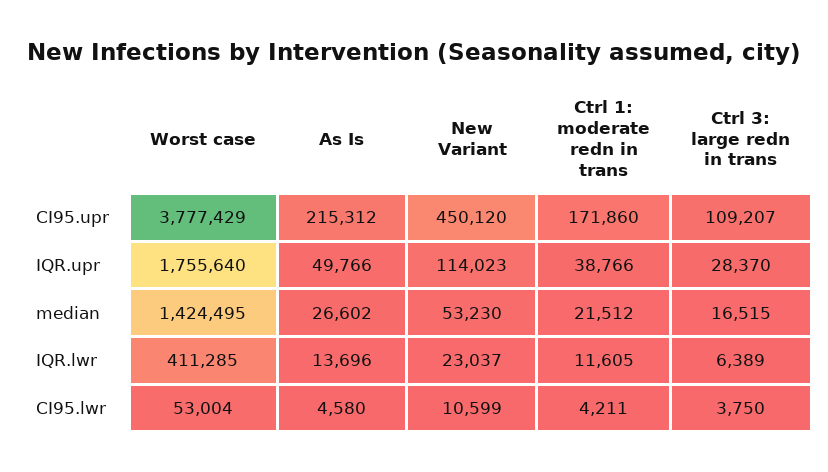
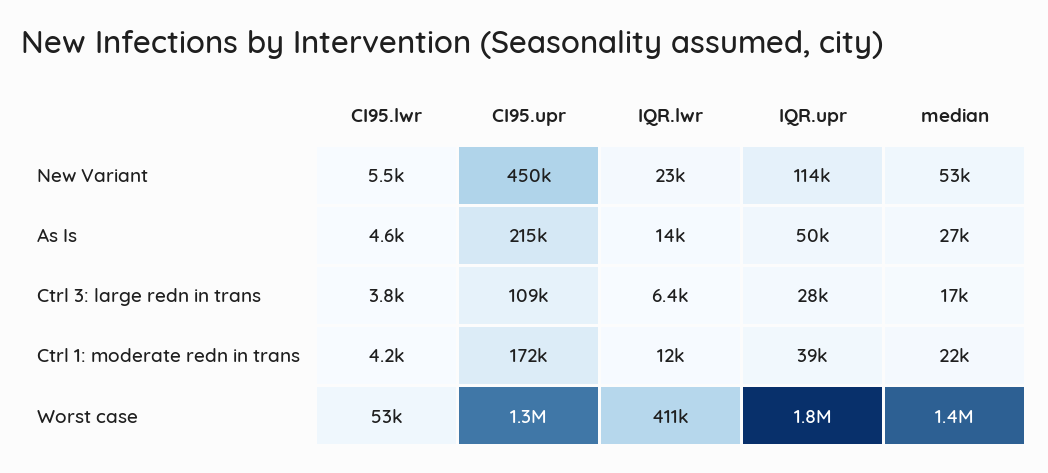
  {
    "Worst case": {
-     "CI95.upr": 3777429,
+     "CI95.upr": 1300000,
      "IQR.upr": 1755640,
      "median": 1424495,
      "IQR.lwr": 411285,
      "CI95.lwr": 53004
    },
    "As Is": {
      "CI95.upr": 215312,
      "IQR.upr": 49766,
      "median": 26602,
      "IQR.lwr": 13696,
      "CI95.lwr": 4580
    },
    "New Variant": {
      "CI95.upr": 450120,
      "IQR.upr": 114023,
      "median": 53230,
      "IQR.lwr": 23037,
-     "CI95.lwr": 10599
+     "CI95.lwr": 5500
    },
    "Ctrl 1: moderate redn in trans": {
      "CI95.upr": 171860,
      "IQR.upr": 38766,
      "median": 21512,
      "IQR.lwr": 11605,
      "CI95.lwr": 4211
    },
    "Ctrl 3: large redn in trans": {
      "CI95.upr": 109207,
      "IQR.upr": 28370,
      "median": 16515,
      "IQR.lwr": 6389,
      "CI95.lwr": 3750
    }
  }

